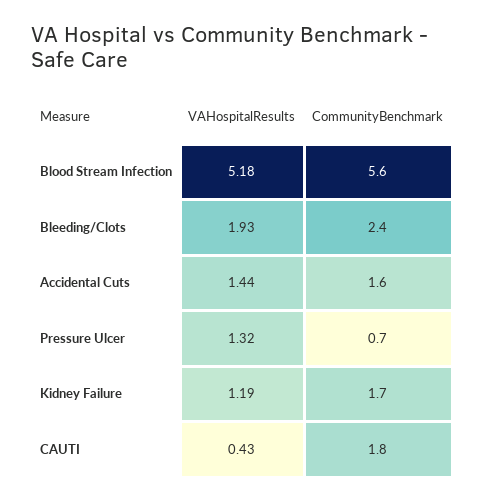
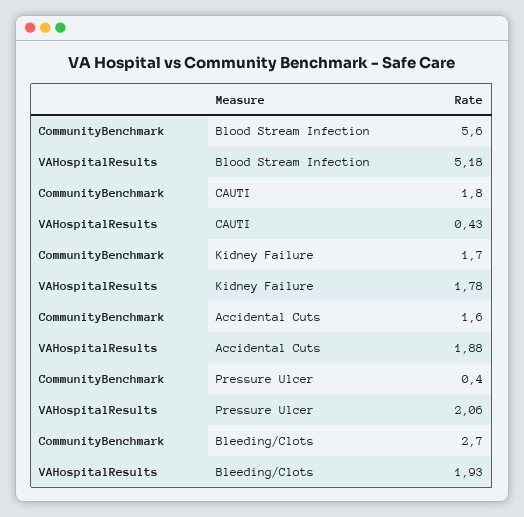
  {
    "VAHospitalResults": {
      "Blood Stream Infection": 5.18,
      "Bleeding/Clots": 1.93,
-     "Accidental Cuts": 1.44,
+     "Accidental Cuts": 1.88,
-     "Pressure Ulcer": 1.32,
+     "Pressure Ulcer": 2.06,
-     "Kidney Failure": 1.19,
+     "Kidney Failure": 1.78,
      "CAUTI": 0.43
    },
    "CommunityBenchmark": {
      "Blood Stream Infection": 5.6,
-     "Bleeding/Clots": 2.4,
+     "Bleeding/Clots": 2.7,
      "Accidental Cuts": 1.6,
-     "Pressure Ulcer": 0.7,
+     "Pressure Ulcer": 0.4,
      "Kidney Failure": 1.7,
      "CAUTI": 1.8
    }
  }

